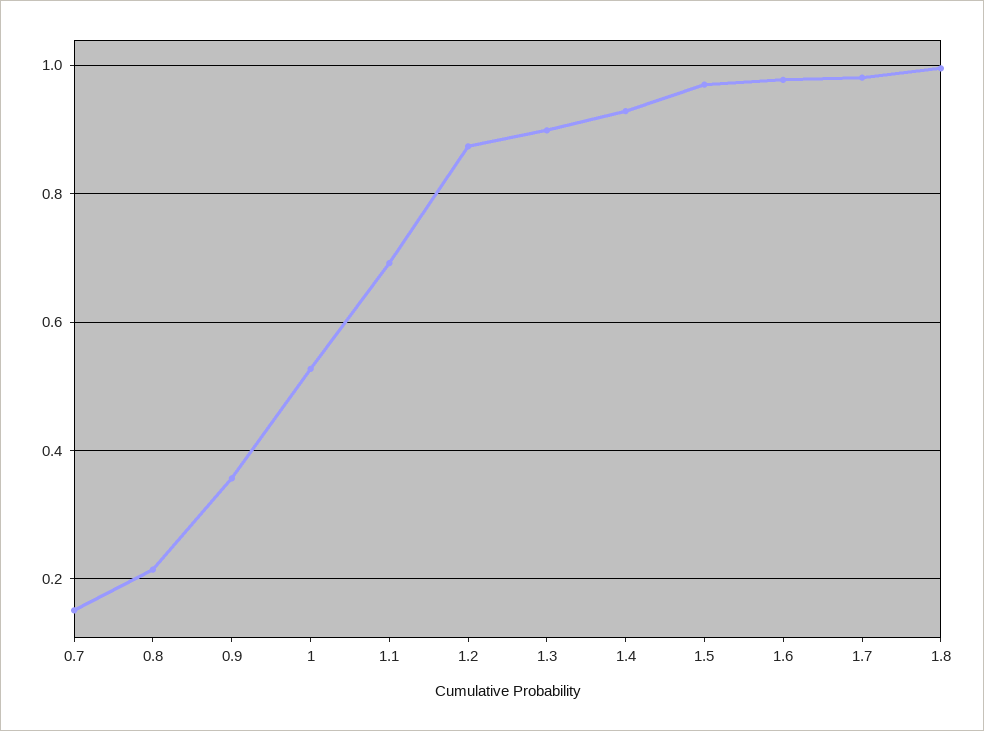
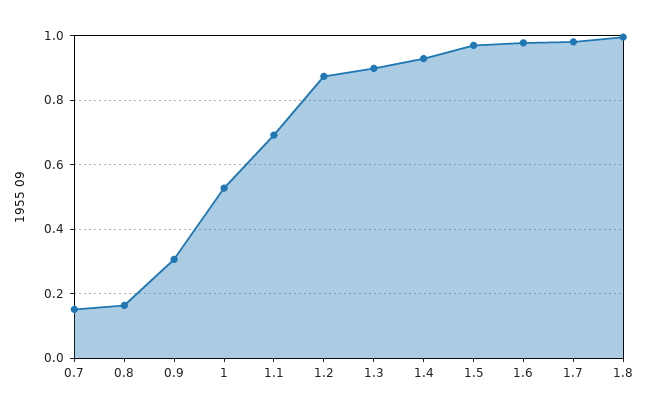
  {
    "0.7": 0.16,
-   "0.8": 0.22,
+   "0.8": 0.16,
-   "0.9": 0.36,
+   "0.9": 0.3,
    "1": 0.52,
    "1.1": 0.7,
    "1.2": 0.88,
    "1.3": 0.9,
    "1.4": 0.92,
    "1.5": 0.96,
    "1.6": 0.98,
    "1.7": 0.98,
    "1.8": 1
  }

